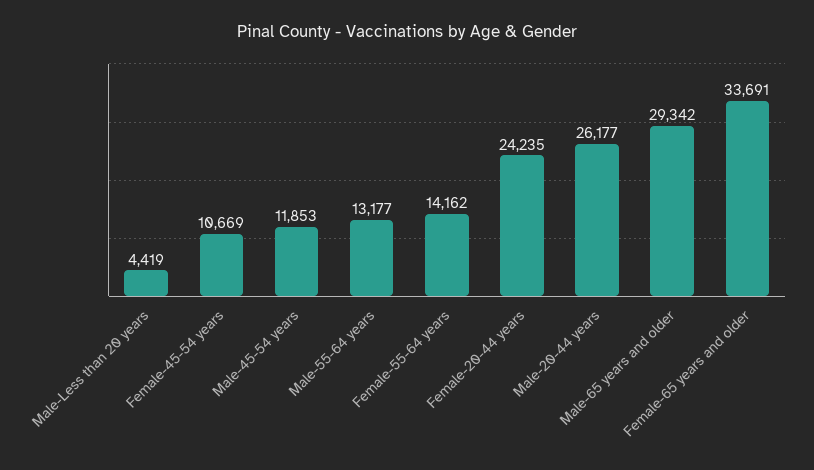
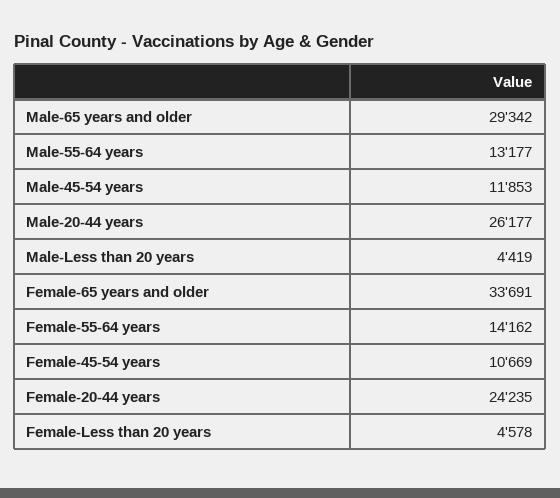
  {
    "Male-Less than 20 years": 4419,
    "Female-45-54 years": 10669,
    "Male-45-54 years": 11853,
    "Male-55-64 years": 13177,
    "Female-55-64 years": 14162,
    "Female-20-44 years": 24235,
    "Male-20-44 years": 26177,
    "Male-65 years and older": 29342,
-   "Female-65 years and older": 33691
+   "Female-65 years and older": 33691,
+   "Female-Less than 20 years": 4578
  }

